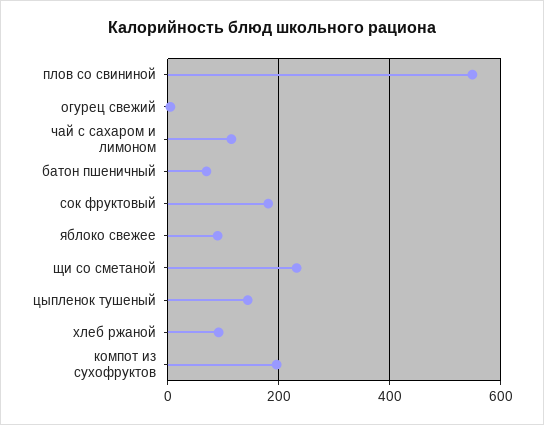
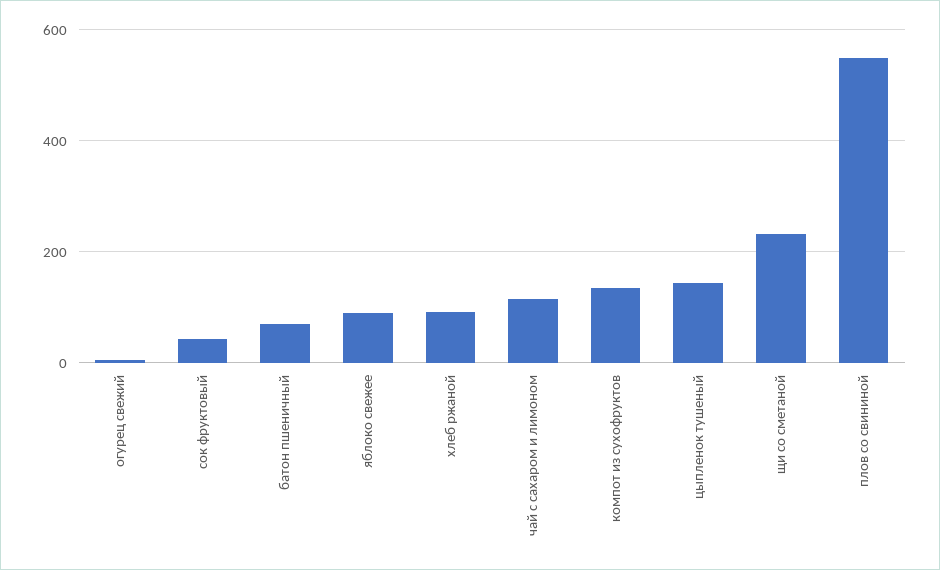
  {
    "плов со свининой": 540,
    "огурец свежий": 0,
    "чай с сахаром и лимоном": 120,
    "батон пшеничный": 80,
-   "сок фруктовый": 180,
+   "сок фруктовый": 40,
    "яблоко свежее": 100,
    "щи со сметаной": 240,
    "цыпленок тушеный": 140,
    "хлеб ржаной": 100,
-   "компот из сухофруктов": 200
+   "компот из сухофруктов": 140
  }

